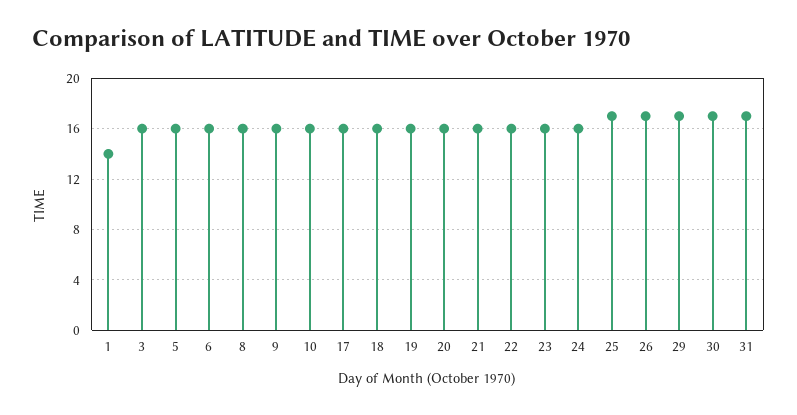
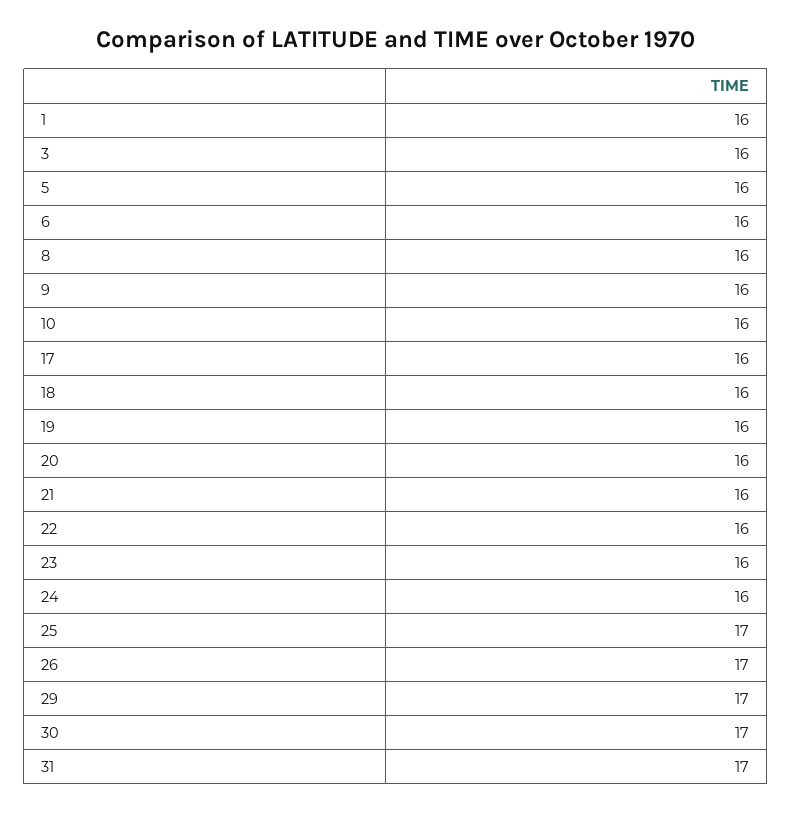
  {
-   "1": 14,
+   "1": 16,
    "3": 16,
    "5": 16,
    "6": 16,
    "8": 16,
    "9": 16,
    "10": 16,
    "17": 16,
    "18": 16,
    "19": 16,
    "20": 16,
    "21": 16,
    "22": 16,
    "23": 16,
    "24": 16,
    "25": 17,
    "26": 17,
    "29": 17,
    "30": 17,
    "31": 17
  }

